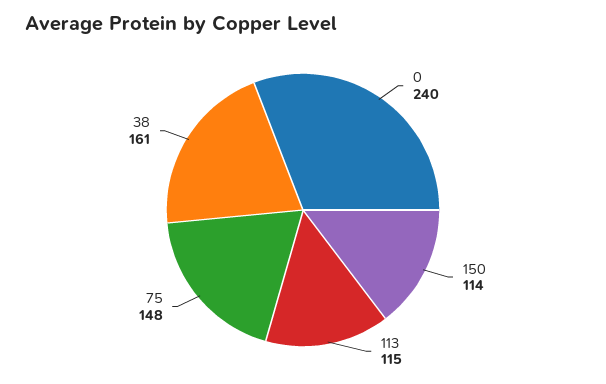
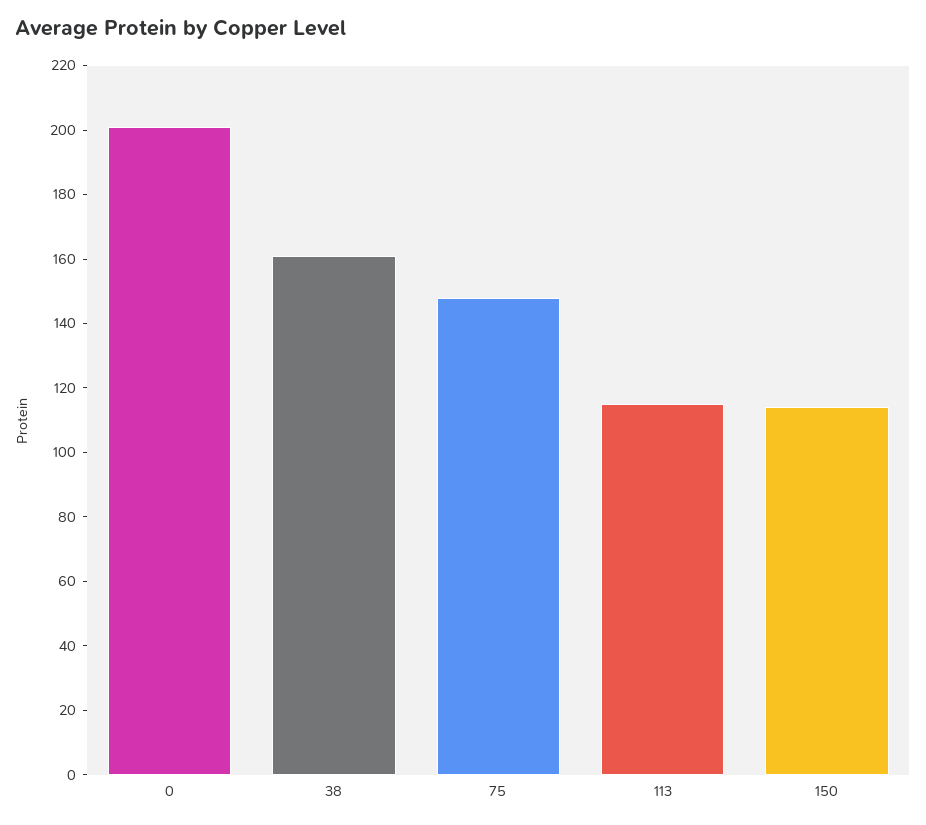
  {
-   "0": 240,
+   "0": 200,
    "150": 114,
    "113": 115,
    "75": 148,
    "38": 161
  }

